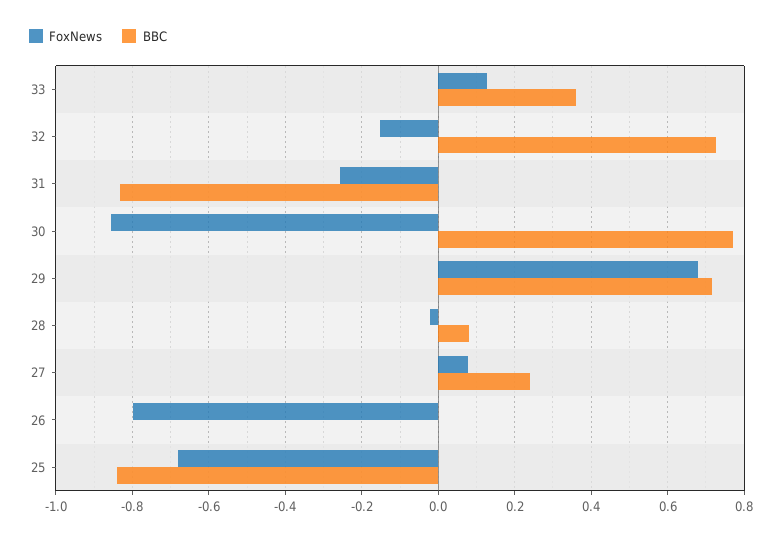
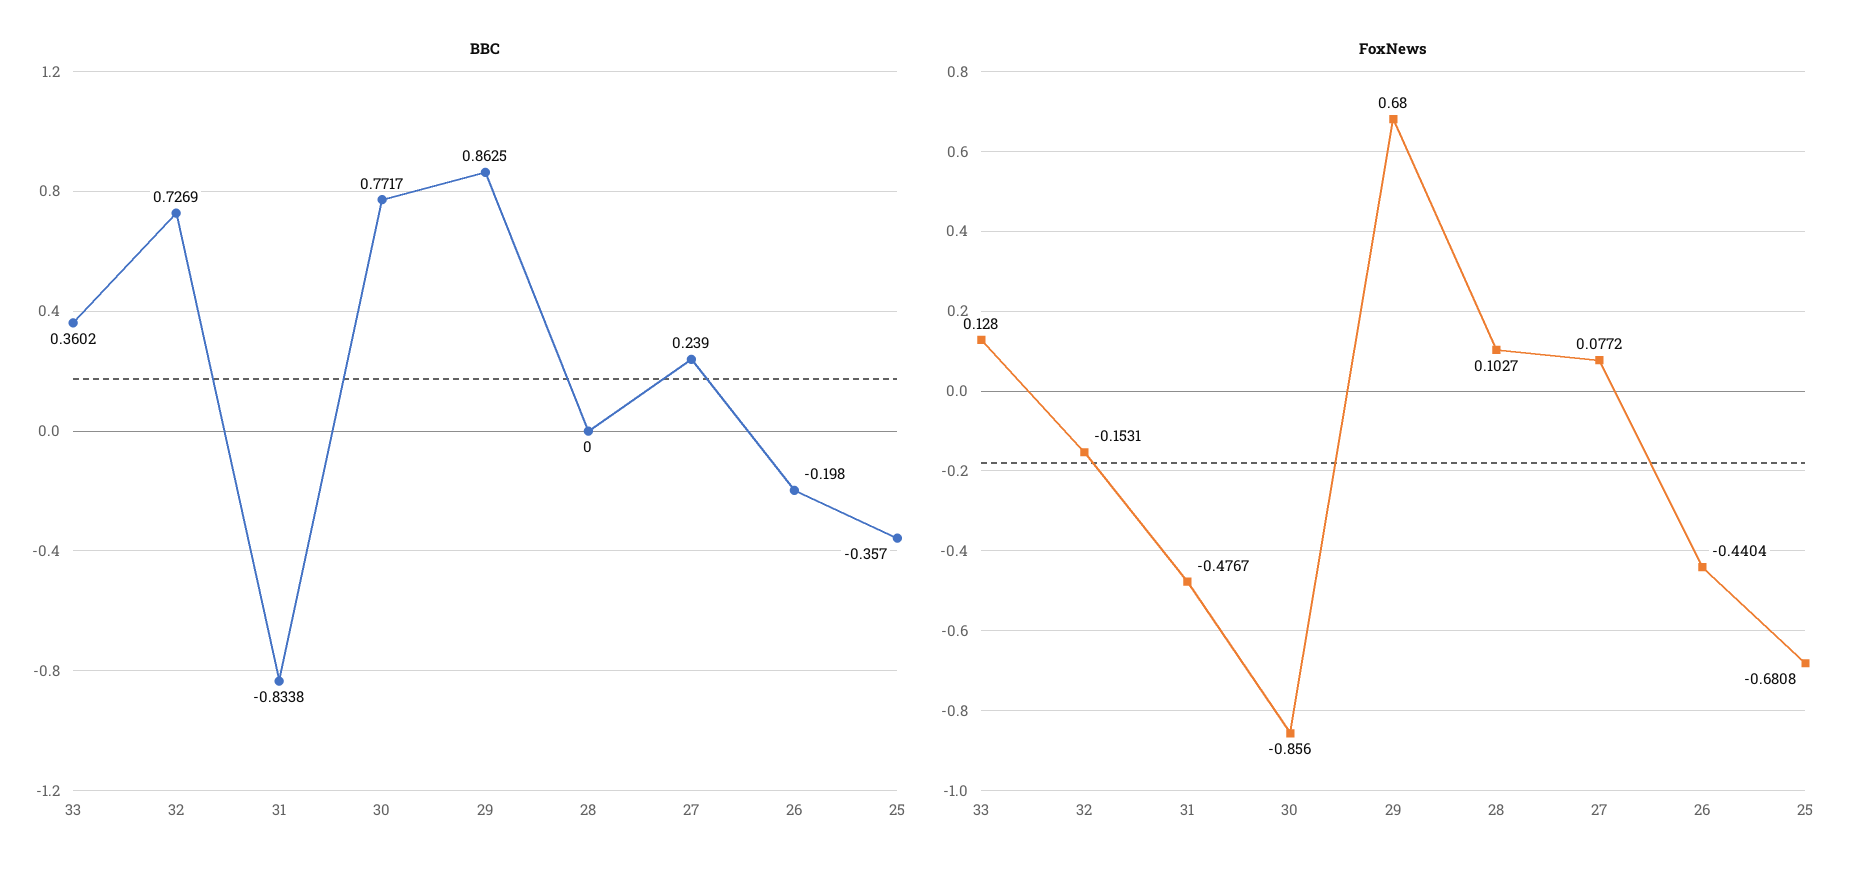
  {
    "FoxNews": {
      "33": 0.128,
      "32": -0.1531,
-     "31": -0.26,
+     "31": -0.4767,
      "30": -0.856,
      "29": 0.68,
-     "28": -0.02,
+     "28": 0.1027,
      "27": 0.0772,
-     "26": -0.8,
+     "26": -0.4404,
      "25": -0.6808
    },
    "BBC": {
      "33": 0.3602,
      "32": 0.7269,
      "31": -0.8338,
      "30": 0.7717,
-     "29": 0.72,
+     "29": 0.8625,
-     "28": 0.08,
+     "28": 0,
      "27": 0.239,
-     "26": 0,
+     "26": -0.198,
-     "25": -0.84
+     "25": -0.357
    }
  }

